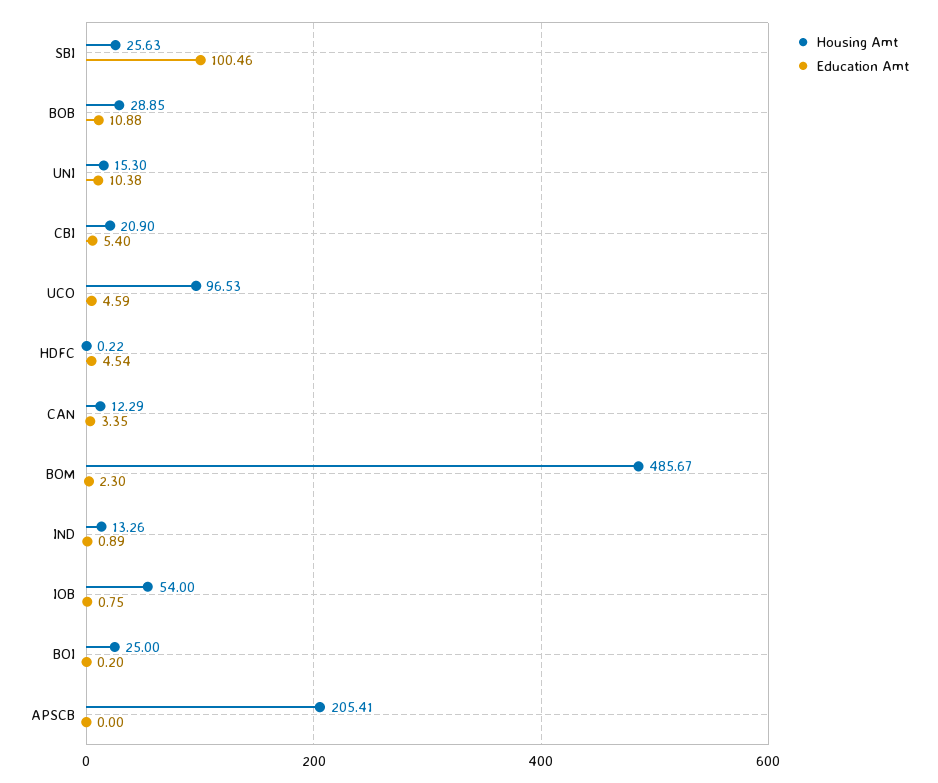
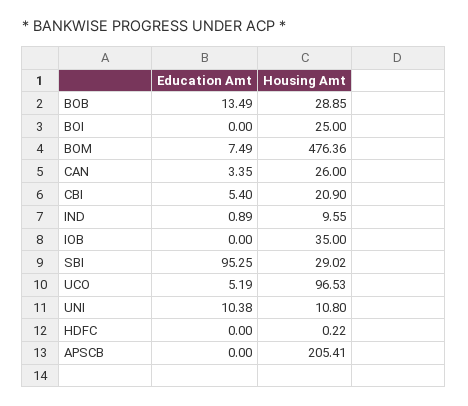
  {
    "Housing Amt": {
-     "SBI": 25.63,
+     "SBI": 29.02,
      "BOB": 28.85,
-     "UNI": 15.3,
+     "UNI": 10.8,
      "CBI": 20.9,
      "UCO": 96.53,
      "HDFC": 0.22,
-     "CAN": 12.29,
+     "CAN": 26,
-     "BOM": 485.67,
+     "BOM": 476.36,
-     "IND": 13.26,
+     "IND": 9.55,
-     "IOB": 54,
+     "IOB": 35,
      "BOI": 25,
      "APSCB": 205.41
    },
    "Education Amt": {
-     "SBI": 100.46,
+     "SBI": 95.25,
-     "BOB": 10.88,
+     "BOB": 13.49,
      "UNI": 10.38,
      "CBI": 5.4,
-     "UCO": 4.59,
+     "UCO": 5.19,
-     "HDFC": 4.54,
+     "HDFC": 0,
      "CAN": 3.35,
-     "BOM": 2.3,
+     "BOM": 7.49,
      "IND": 0.89,
-     "IOB": 0.75,
+     "IOB": 0,
-     "BOI": 0.2,
+     "BOI": 0,
      "APSCB": 0
    }
  }

